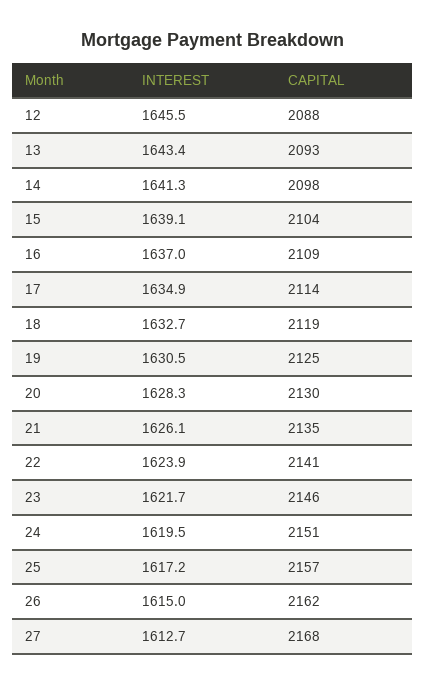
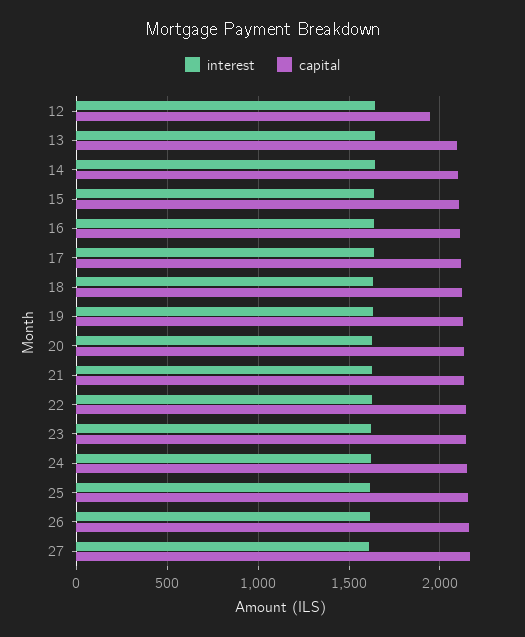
  {
    "INTEREST": {
      "12": 1645.5,
      "13": 1643.4,
      "14": 1641.3,
      "15": 1639.1,
      "16": 1637,
      "17": 1634.9,
      "18": 1632.7,
      "19": 1630.5,
      "20": 1628.3,
      "21": 1626.1,
      "22": 1623.9,
      "23": 1621.7,
      "24": 1619.5,
      "25": 1617.2,
      "26": 1615,
      "27": 1612.7
    },
    "CAPITAL": {
-     "12": 2088,
+     "12": 1950,
      "13": 2093,
      "14": 2098,
      "15": 2104,
      "16": 2109,
      "17": 2114,
      "18": 2119,
      "19": 2125,
      "20": 2130,
      "21": 2135,
      "22": 2141,
      "23": 2146,
      "24": 2151,
      "25": 2157,
      "26": 2162,
      "27": 2168
    }
  }

